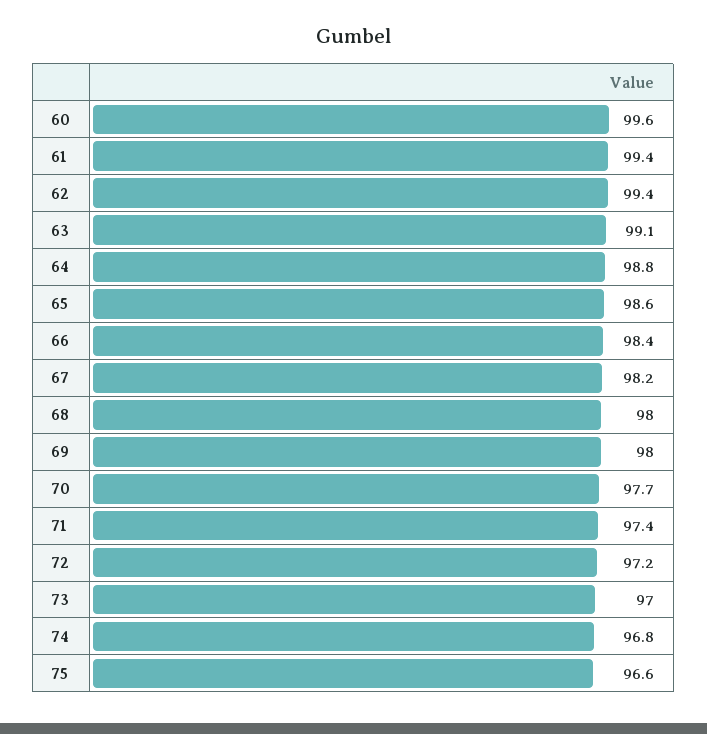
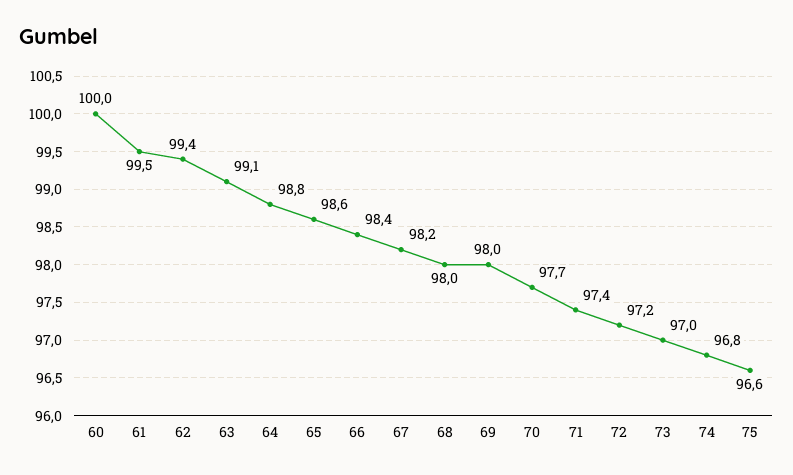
  {
-   "60": 99.6,
+   "60": 100,
-   "61": 99.4,
+   "61": 99.5,
    "62": 99.4,
    "63": 99.1,
    "64": 98.8,
    "65": 98.6,
    "66": 98.4,
    "67": 98.2,
    "68": 98,
    "69": 98,
    "70": 97.7,
    "71": 97.4,
    "72": 97.2,
    "73": 97,
    "74": 96.8,
    "75": 96.6
  }

